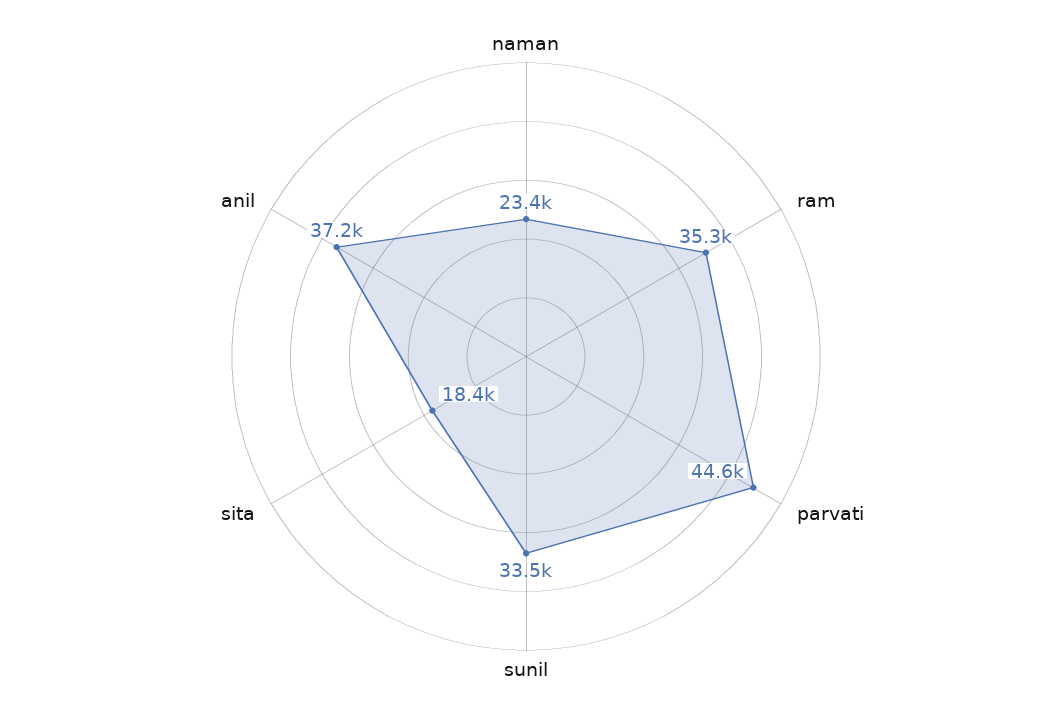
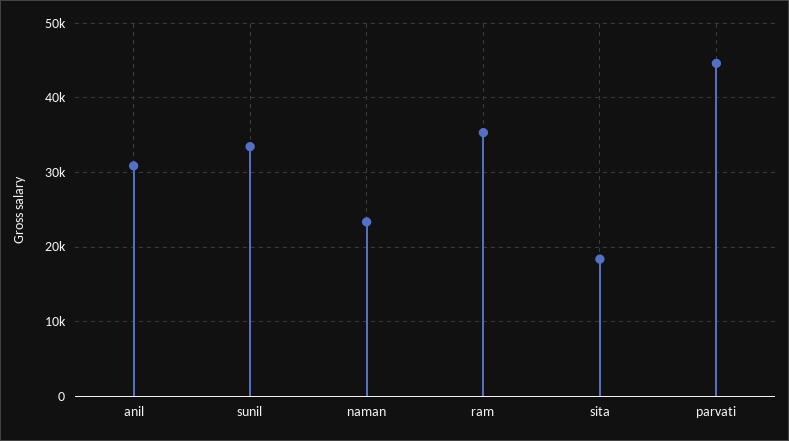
  {
    "naman": 23400,
    "ram": 35300,
    "parvati": 44600,
    "sunil": 33500,
    "sita": 18400,
-   "anil": 37200
+   "anil": 31000
  }

